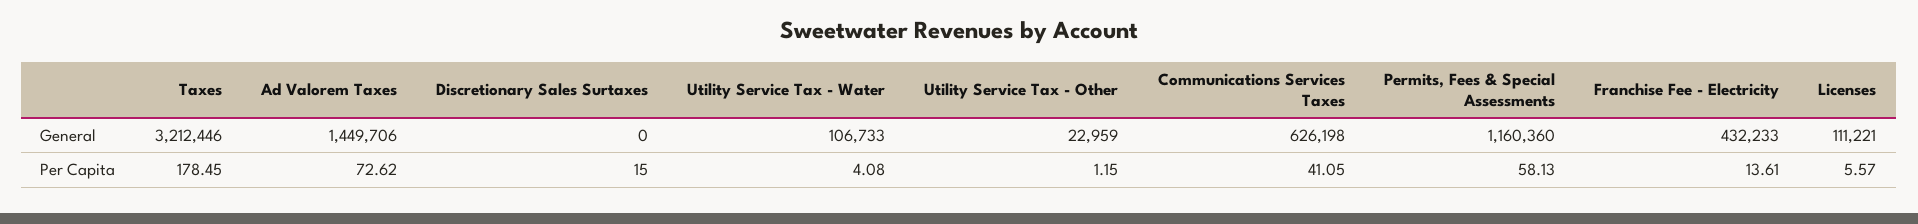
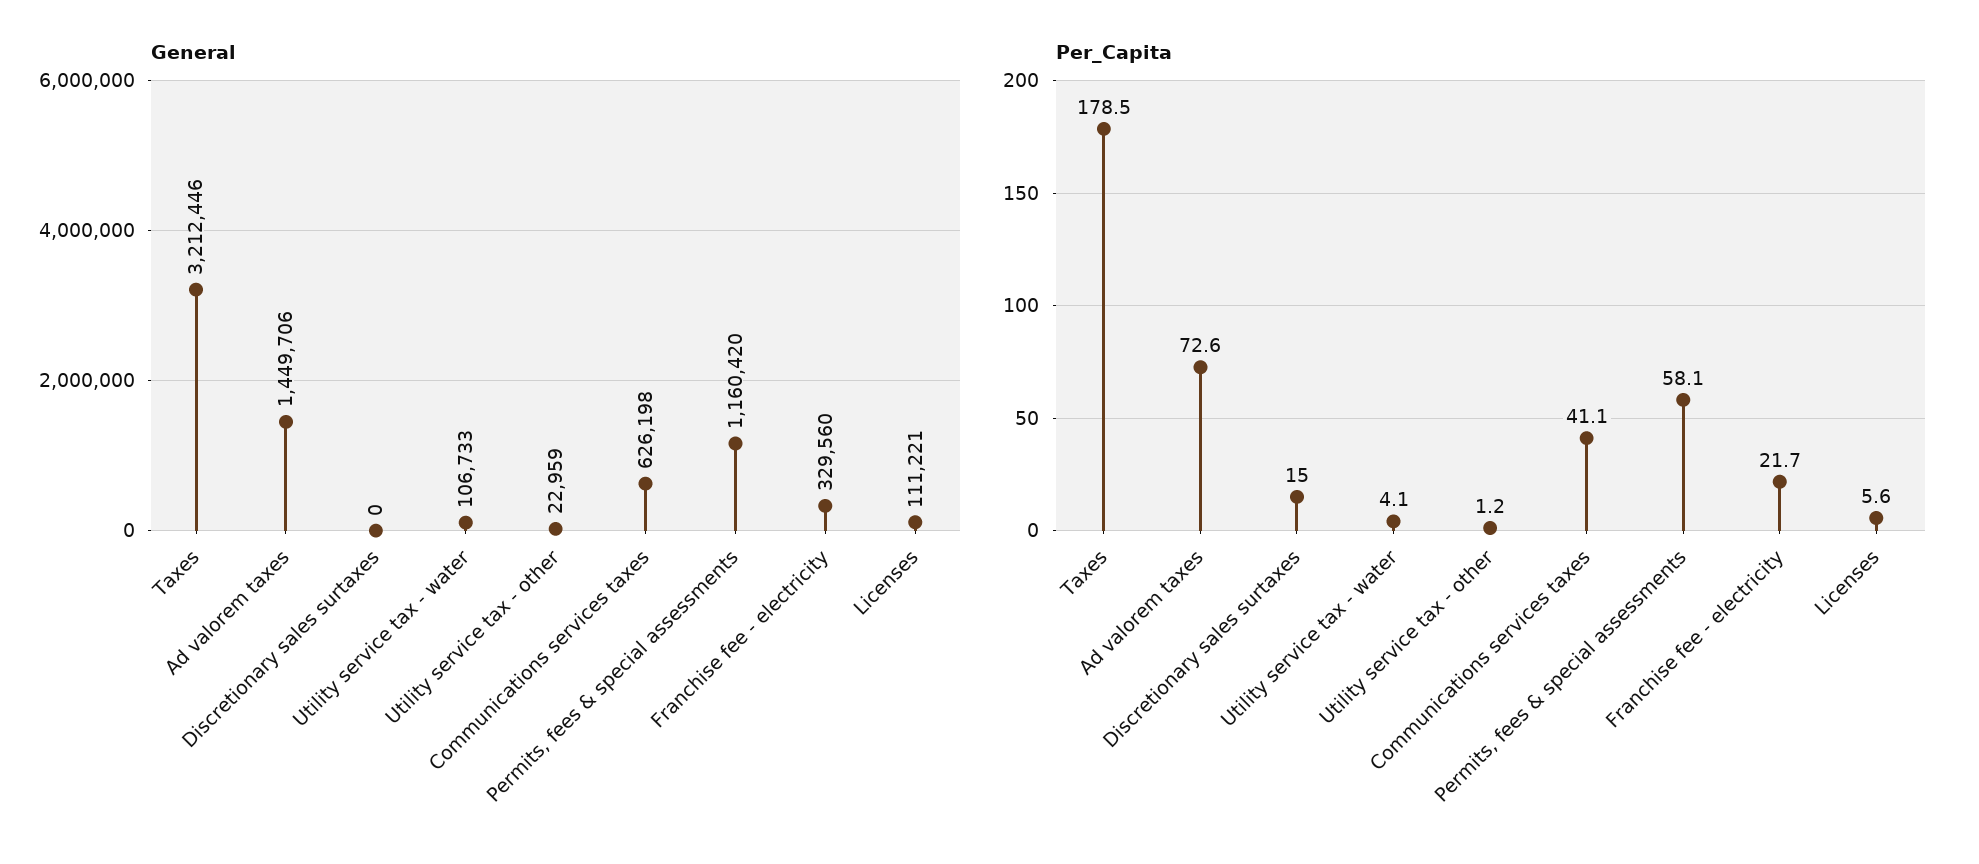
  {
    "General": {
      "Taxes": 3212446,
      "Ad Valorem Taxes": 1449706,
      "Discretionary Sales Surtaxes": 0,
      "Utility Service Tax - Water": 106733,
      "Utility Service Tax - Other": 22959,
      "Communications Services Taxes": 626198,
-     "Permits, Fees & Special Assessments": 1160360,
+     "Permits, Fees & Special Assessments": 1160420,
-     "Franchise Fee - Electricity": 432233,
+     "Franchise Fee - Electricity": 329560,
      "Licenses": 111221
    },
    "Per Capita": {
      "Taxes": 178.45,
      "Ad Valorem Taxes": 72.62,
      "Discretionary Sales Surtaxes": 15,
      "Utility Service Tax - Water": 4.08,
      "Utility Service Tax - Other": 1.15,
      "Communications Services Taxes": 41.05,
      "Permits, Fees & Special Assessments": 58.13,
-     "Franchise Fee - Electricity": 13.61,
+     "Franchise Fee - Electricity": 21.7,
      "Licenses": 5.57
    }
  }

